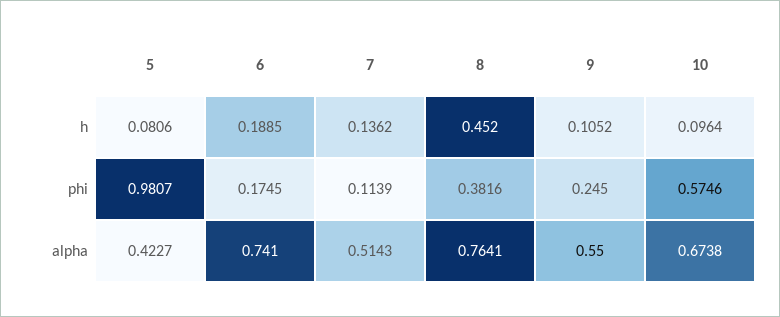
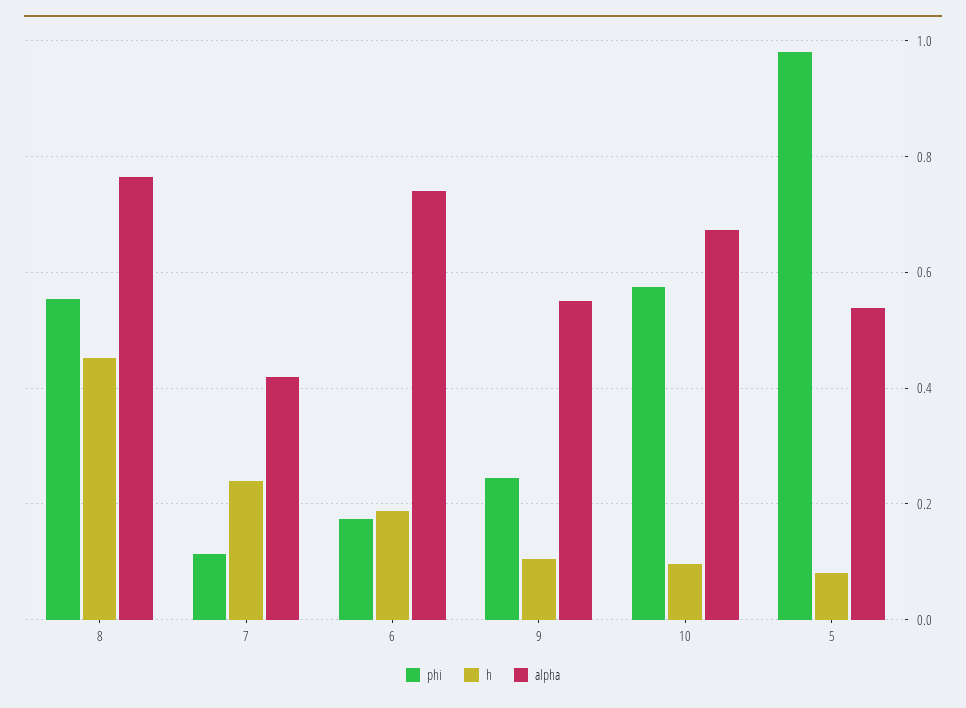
  {
    "h": {
      "5": 0.0806,
      "6": 0.1885,
-     "7": 0.1362,
+     "7": 0.24,
      "8": 0.452,
      "9": 0.1052,
      "10": 0.0964
    },
    "phi": {
      "5": 0.9807,
      "6": 0.1745,
      "7": 0.1139,
-     "8": 0.3816,
+     "8": 0.56,
      "9": 0.245,
      "10": 0.5746
    },
    "alpha": {
-     "5": 0.4227,
+     "5": 0.54,
      "6": 0.741,
-     "7": 0.5143,
+     "7": 0.42,
      "8": 0.7641,
      "9": 0.55,
      "10": 0.6738
    }
  }

